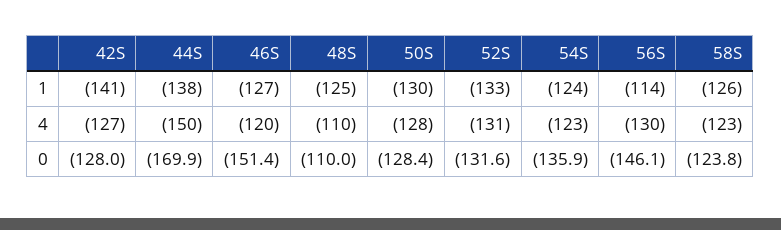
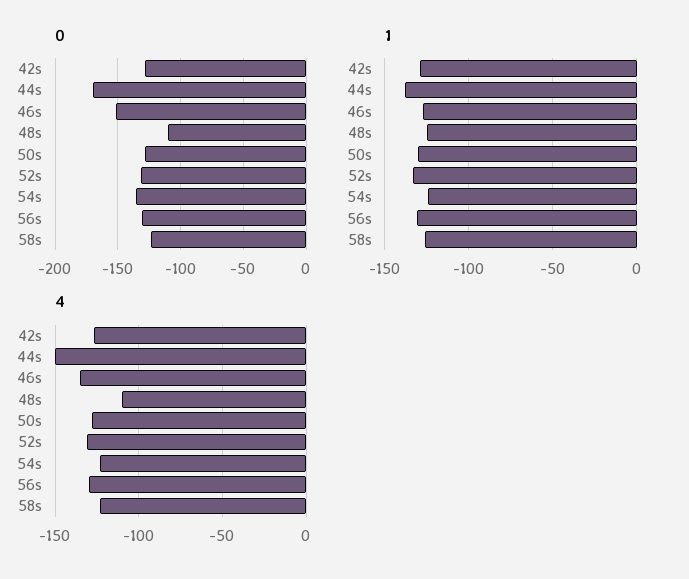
  {
    "1": {
-     "42S": -141,
+     "42S": -130,
      "44S": -138,
      "46S": -127,
      "48S": -125,
      "50S": -130,
      "52S": -133,
      "54S": -124,
-     "56S": -114,
+     "56S": -130,
      "58S": -126
    },
    "4": {
      "42S": -127,
      "44S": -150,
-     "46S": -120,
+     "46S": -135,
      "48S": -110,
      "50S": -128,
      "52S": -131,
      "54S": -123,
      "56S": -130,
      "58S": -123
    },
    "0": {
      "42S": -128,
      "44S": -169.9,
      "46S": -151.4,
      "48S": -110,
      "50S": -128.4,
      "52S": -131.6,
      "54S": -135.9,
-     "56S": -146.1,
+     "56S": -130,
      "58S": -123.8
    }
  }

